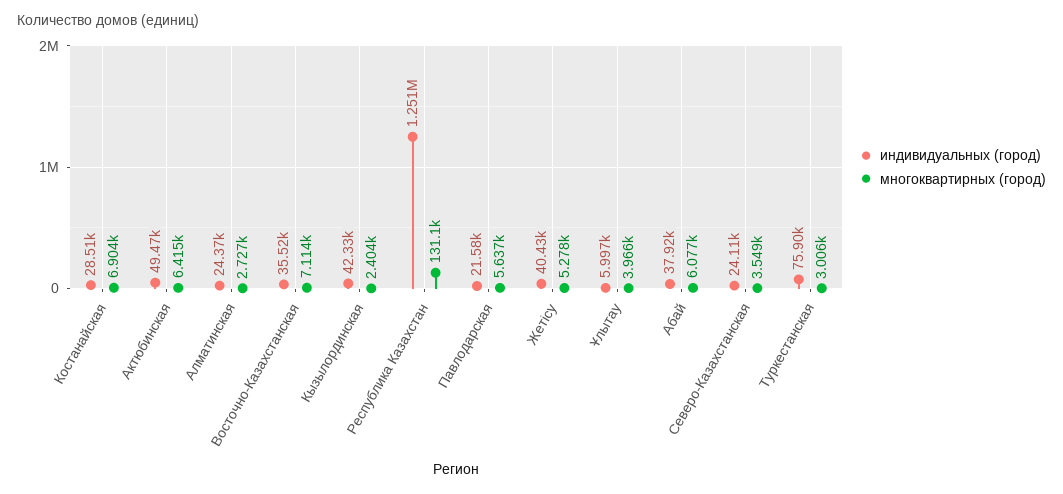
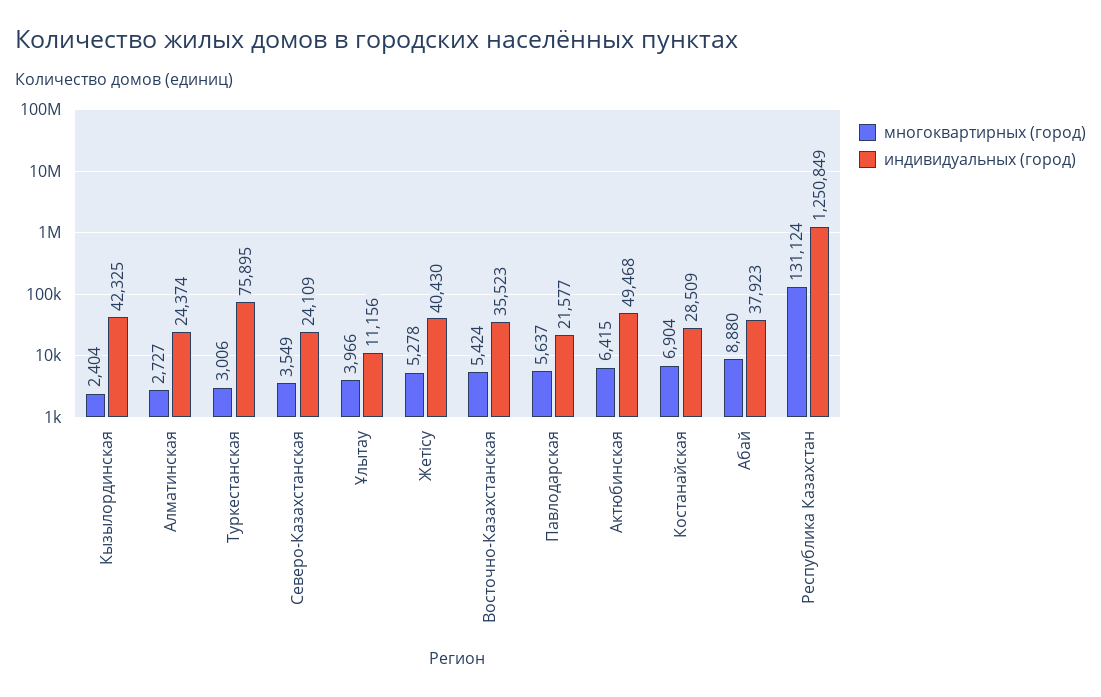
  {
    "индивидуальных (город)": {
      "Костанайская": 28509,
      "Актюбинская": 49468,
      "Алматинская": 24374,
      "Восточно-Казахстанская": 35523,
      "Кызылординская": 42325,
      "Республика Казахстан": 1250849,
      "Павлодарская": 21577,
      "Жетісу": 40430,
-     "Ұлытау": 5997,
+     "Ұлытау": 11156,
      "Абай": 37923,
      "Северо-Казахстанская": 24109,
      "Туркестанская": 75895
    },
    "многоквартирных (город)": {
      "Костанайская": 6904,
      "Актюбинская": 6415,
      "Алматинская": 2727,
-     "Восточно-Казахстанская": 7114,
+     "Восточно-Казахстанская": 5424,
      "Кызылординская": 2404,
      "Республика Казахстан": 131124,
      "Павлодарская": 5637,
      "Жетісу": 5278,
      "Ұлытау": 3966,
-     "Абай": 6077,
+     "Абай": 8880,
      "Северо-Казахстанская": 3549,
      "Туркестанская": 3006
    }
  }

